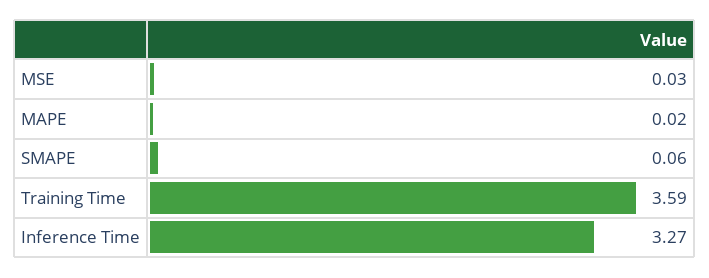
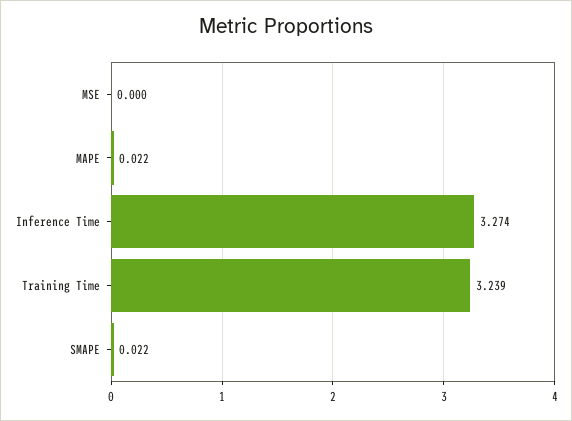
  {
-   "MSE": 0.03,
+   "MSE": 0,
    "MAPE": 0.022,
-   "SMAPE": 0.06,
+   "SMAPE": 0.022,
-   "Training Time": 3.59,
+   "Training Time": 3.239,
    "Inference Time": 3.274
  }

